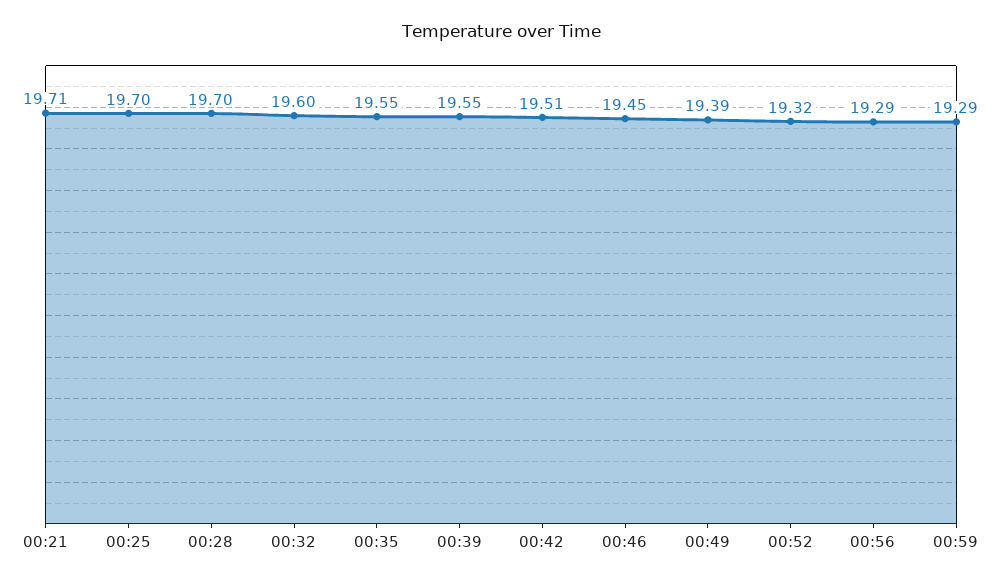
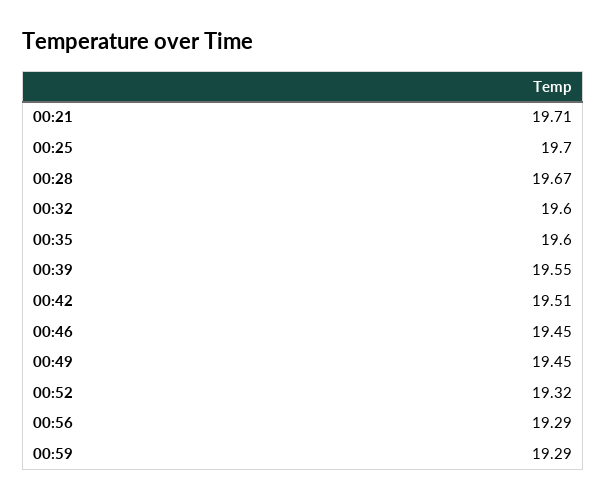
  {
    "00:21": 19.71,
    "00:25": 19.7,
-   "00:28": 19.7,
+   "00:28": 19.67,
    "00:32": 19.6,
-   "00:35": 19.55,
+   "00:35": 19.6,
    "00:39": 19.55,
    "00:42": 19.51,
    "00:46": 19.45,
-   "00:49": 19.39,
+   "00:49": 19.45,
    "00:52": 19.32,
    "00:56": 19.29,
    "00:59": 19.29
  }

